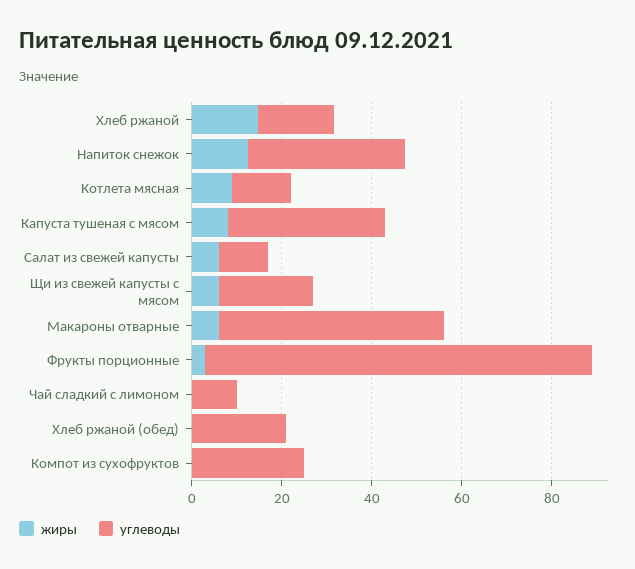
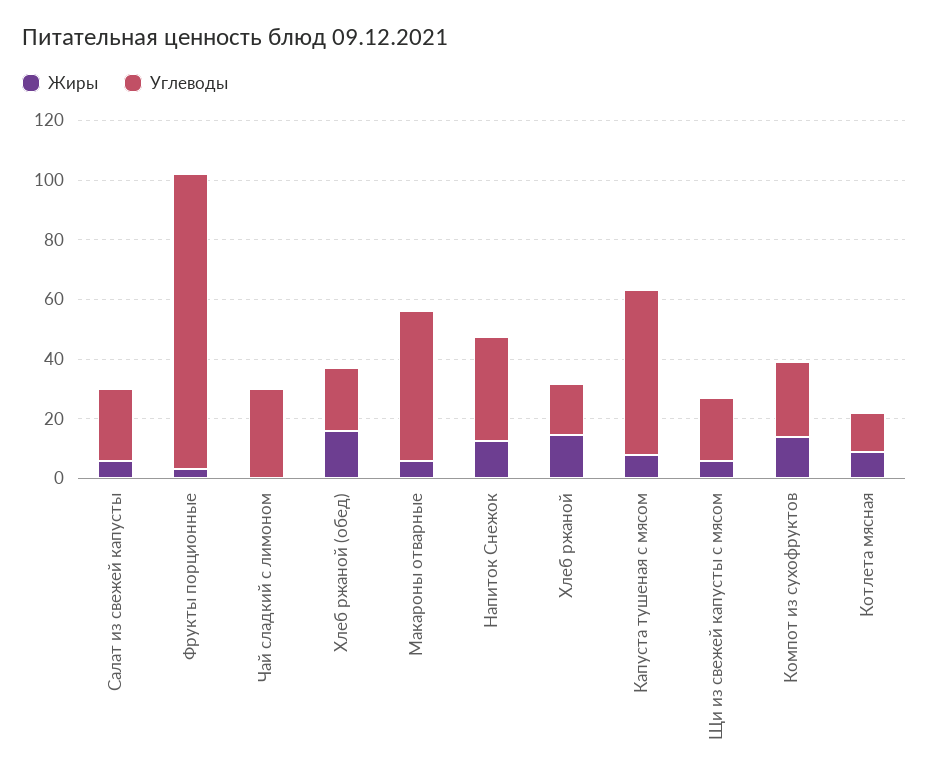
  {
    "жиры": {
      "Хлеб ржаной": 15,
      "Напиток снежок": 15,
      "Котлета мясная": 10,
      "Капуста тушеная с мясом": 10,
      "Салат из свежей капусты": 5,
      "Щи из свежей капусты с мясом": 5,
      "Макароны отварные": 5,
      "Фрукты порционные": 5,
      "Чай сладкий с лимоном": 0,
-     "Хлеб ржаной (обед)": 0,
+     "Хлеб ржаной (обед)": 15,
-     "Компот из сухофруктов": 0
+     "Компот из сухофруктов": 15
    },
    "углеводы": {
      "Хлеб ржаной": 15,
      "Напиток снежок": 35,
      "Котлета мясная": 15,
-     "Капуста тушеная с мясом": 35,
+     "Капуста тушеная с мясом": 55,
-     "Салат из свежей капусты": 10,
+     "Салат из свежей капусты": 25,
      "Щи из свежей капусты с мясом": 20,
      "Макароны отварные": 50,
-     "Фрукты порционные": 85,
+     "Фрукты порционные": 100,
-     "Чай сладкий с лимоном": 10,
+     "Чай сладкий с лимоном": 30,
      "Хлеб ржаной (обед)": 20,
      "Компот из сухофруктов": 25
    }
  }

